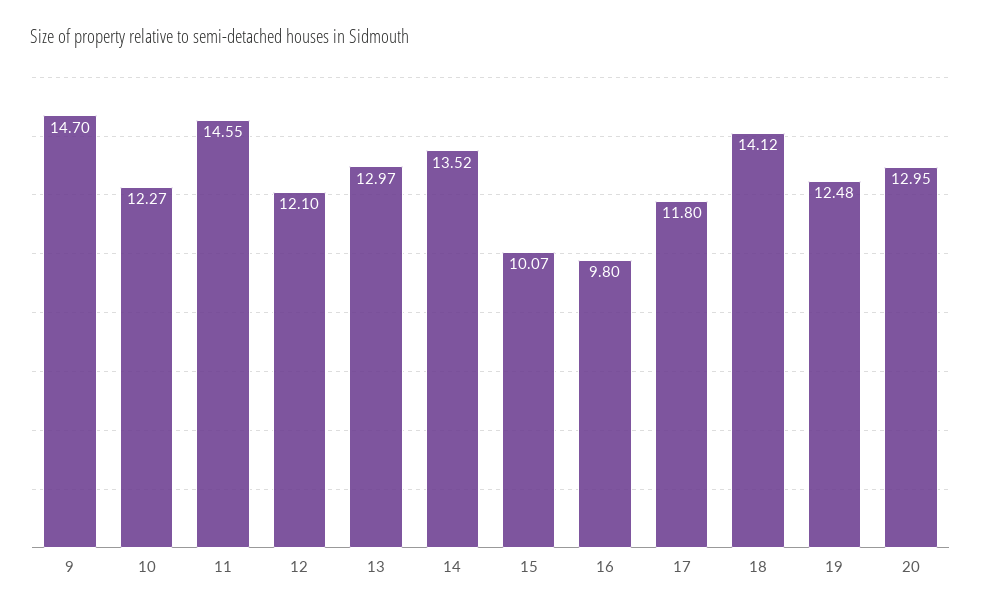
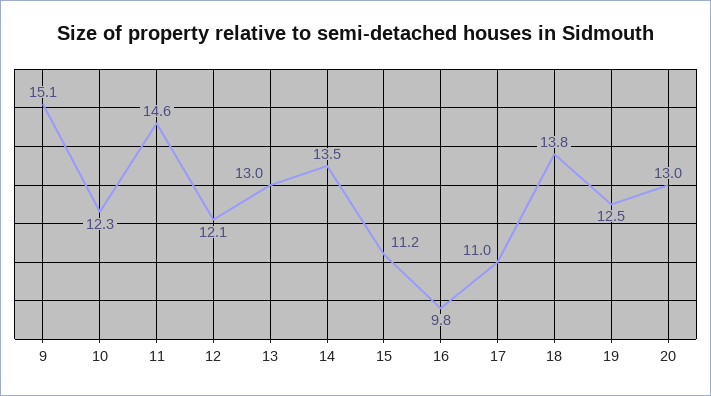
  {
-   "9": 14.7,
+   "9": 15.1,
    "10": 12.27,
    "11": 14.55,
    "12": 12.1,
    "13": 12.97,
    "14": 13.52,
-   "15": 10.07,
+   "15": 11.2,
    "16": 9.8,
-   "17": 11.8,
+   "17": 11,
-   "18": 14.12,
+   "18": 13.8,
    "19": 12.48,
    "20": 12.95
  }

